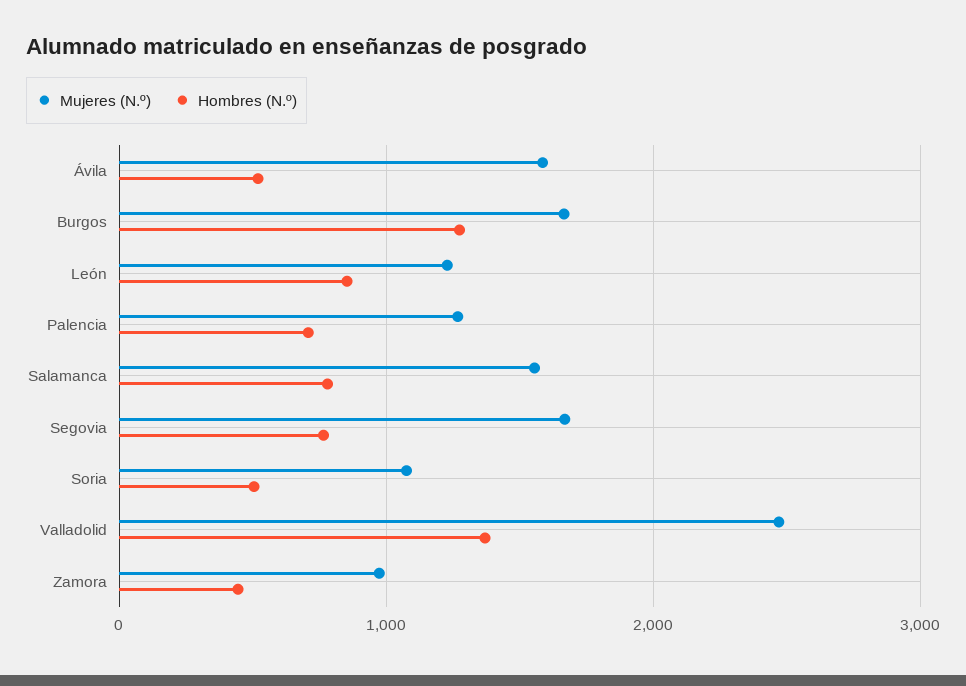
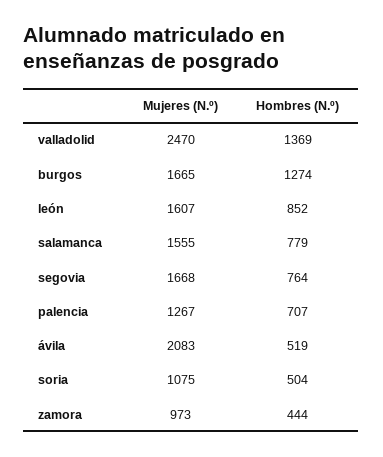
  {
    "Mujeres (N.º)": {
-     "Ávila": 1600,
+     "Ávila": 2083,
      "Burgos": 1665,
-     "León": 1200,
+     "León": 1607,
      "Palencia": 1267,
      "Salamanca": 1555,
      "Segovia": 1668,
      "Soria": 1075,
      "Valladolid": 2470,
      "Zamora": 973
    },
    "Hombres (N.º)": {
      "Ávila": 519,
      "Burgos": 1274,
      "León": 852,
      "Palencia": 707,
      "Salamanca": 779,
      "Segovia": 764,
      "Soria": 504,
      "Valladolid": 1369,
      "Zamora": 444
    }
  }

